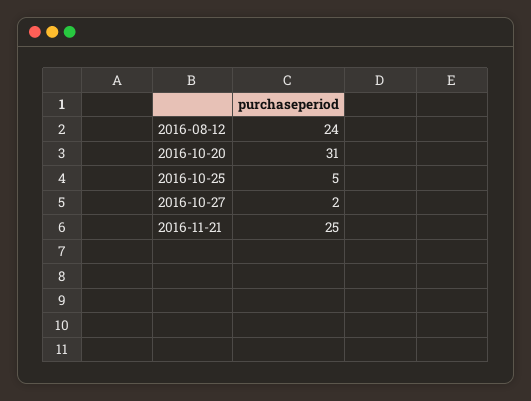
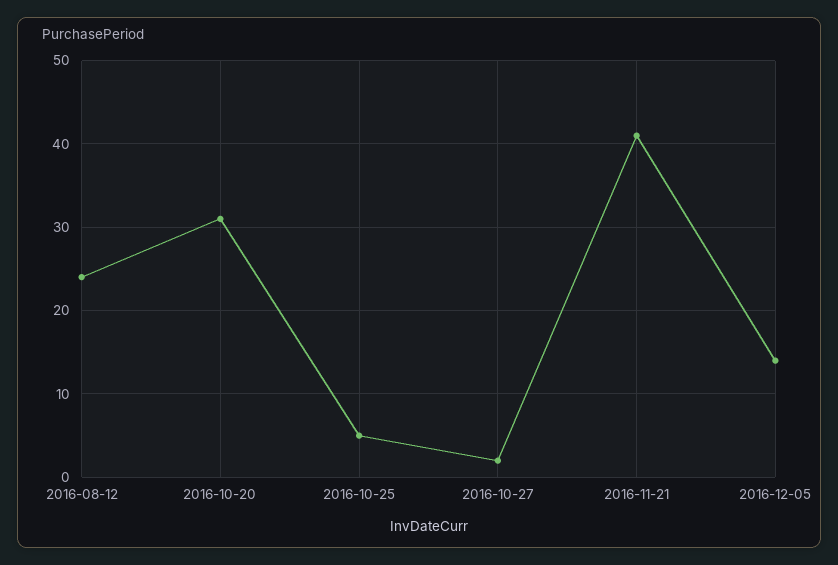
  {
    "2016-08-12": 24,
    "2016-10-20": 31,
    "2016-10-25": 5,
    "2016-10-27": 2,
-   "2016-11-21": 25
+   "2016-11-21": 41,
+   "2016-12-05": 14
  }

